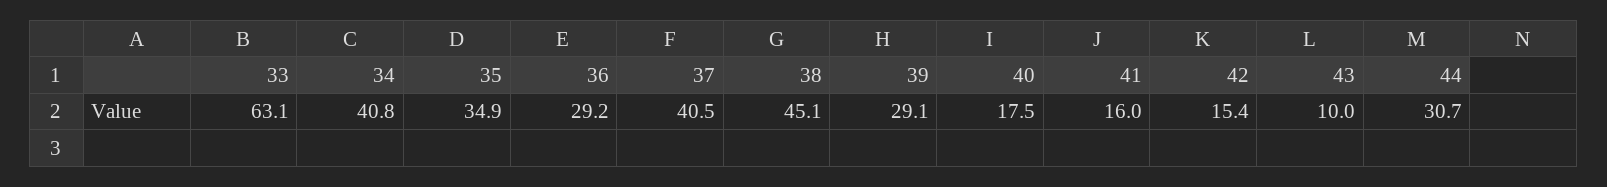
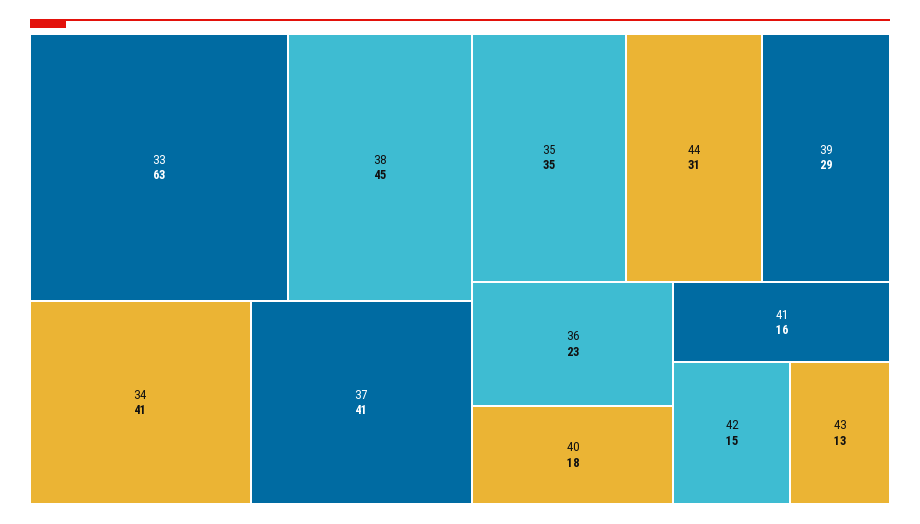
  {
    "33": 63.1,
    "34": 40.8,
    "35": 34.9,
-   "36": 29.2,
+   "36": 23,
    "37": 40.5,
    "38": 45.1,
    "39": 29.1,
    "40": 17.5,
    "41": 16,
    "42": 15.4,
-   "43": 10,
+   "43": 13,
    "44": 30.7
  }

